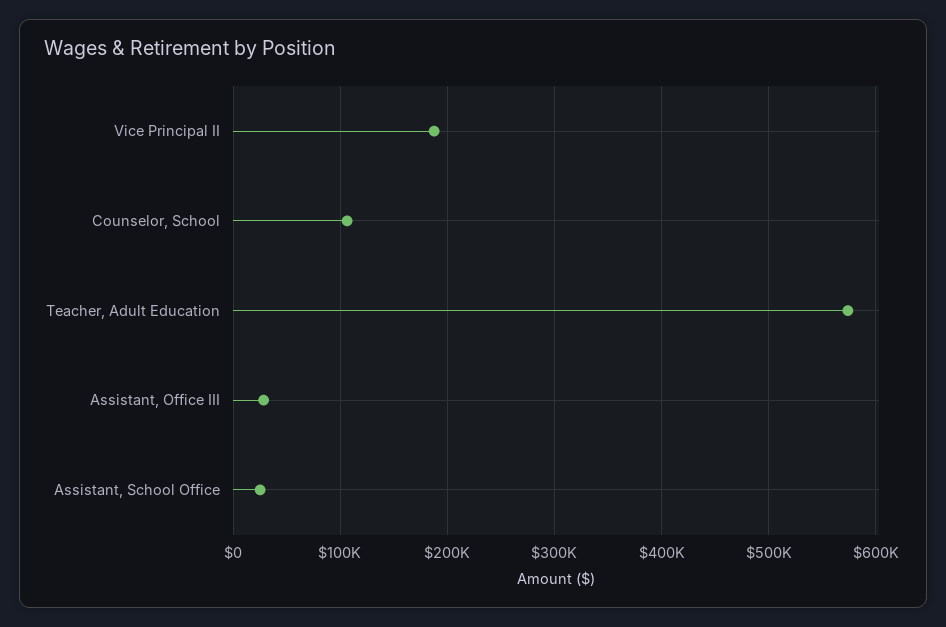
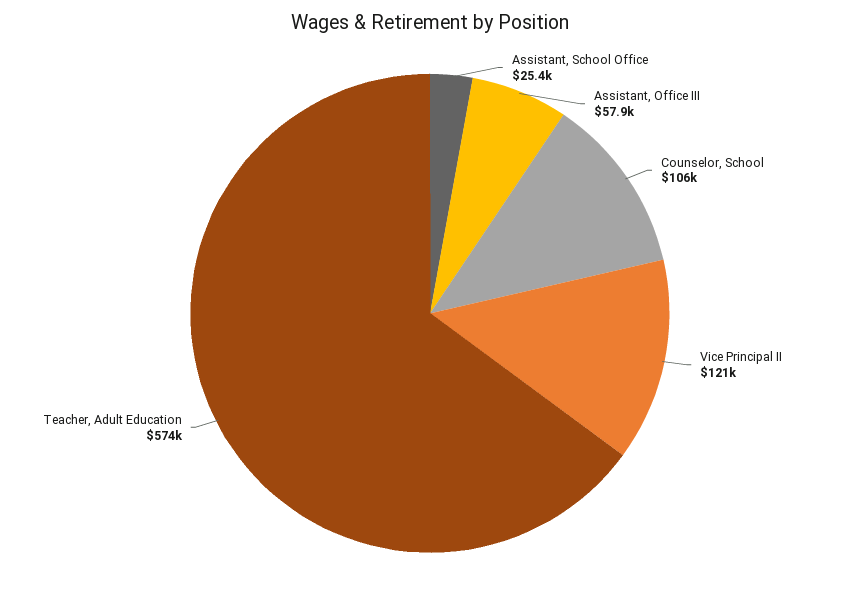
  {
-   "Vice Principal II": 190000,
+   "Vice Principal II": 121000,
    "Counselor, School": 106000,
    "Teacher, Adult Education": 574000,
-   "Assistant, Office III": 30000,
+   "Assistant, Office III": 57900,
    "Assistant, School Office": 25400
  }

